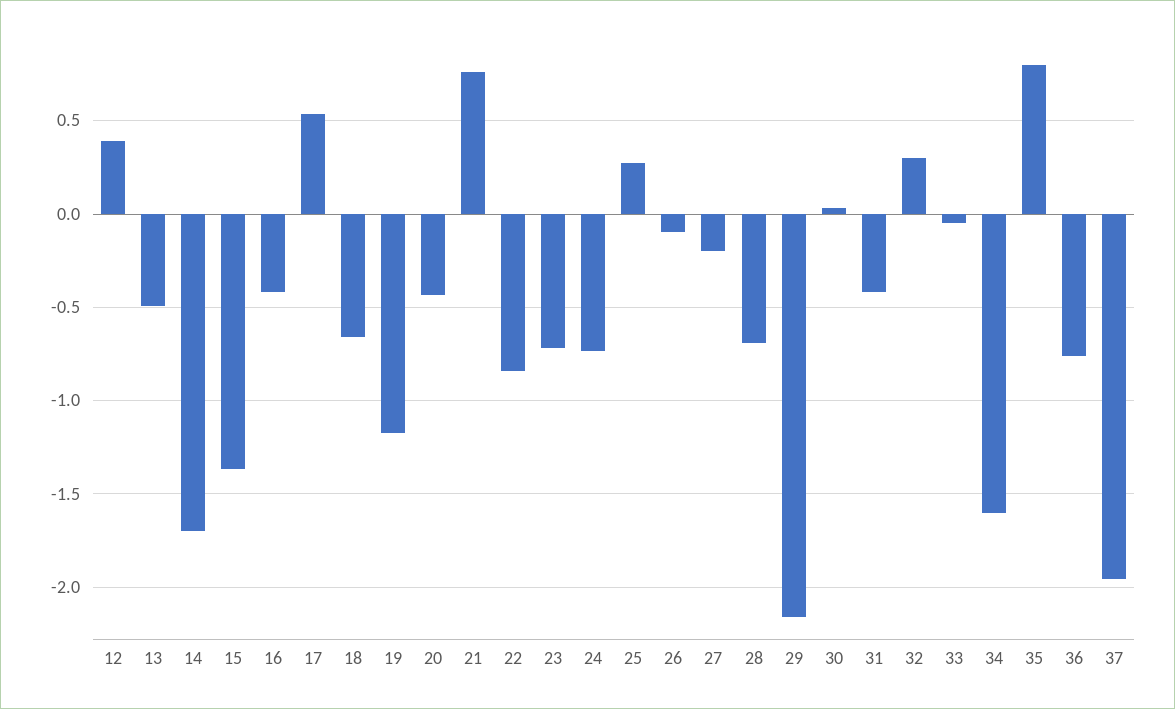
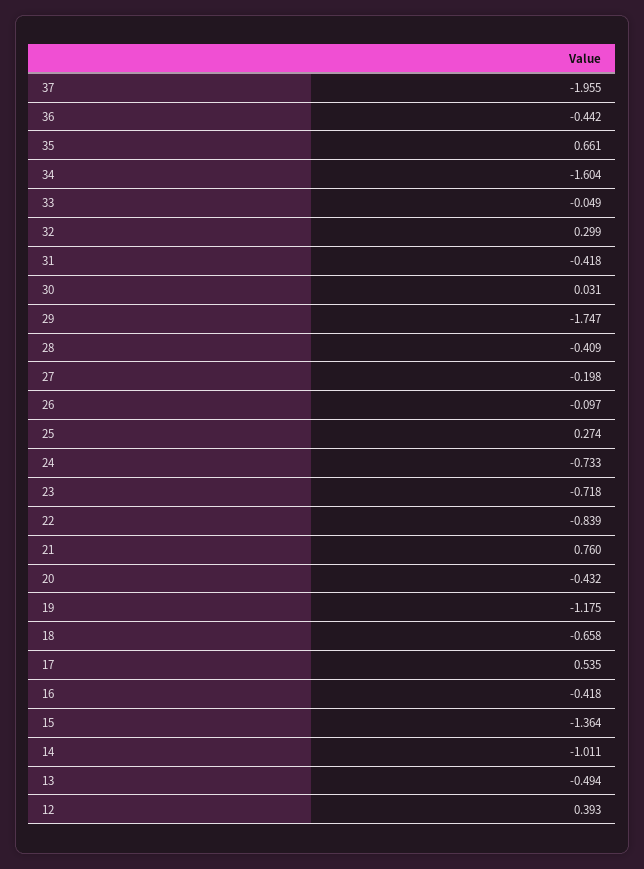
  {
    "12": 0.393,
    "13": -0.494,
-   "14": -1.7,
+   "14": -1.011,
    "15": -1.364,
    "16": -0.418,
    "17": 0.535,
    "18": -0.658,
    "19": -1.175,
    "20": -0.432,
    "21": 0.76,
    "22": -0.839,
    "23": -0.718,
    "24": -0.733,
    "25": 0.274,
    "26": -0.097,
    "27": -0.198,
-   "28": -0.7,
+   "28": -0.409,
-   "29": -2.15,
+   "29": -1.747,
    "30": 0.031,
    "31": -0.418,
    "32": 0.299,
    "33": -0.049,
    "34": -1.604,
-   "35": 0.8,
+   "35": 0.661,
-   "36": -0.75,
+   "36": -0.442,
    "37": -1.955
  }

